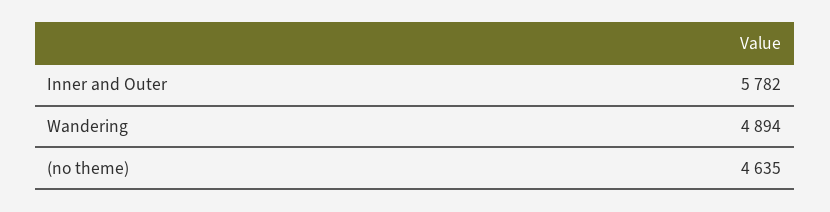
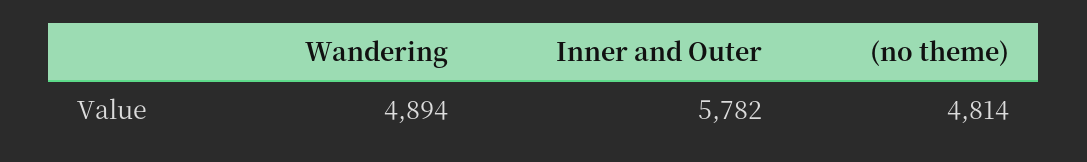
  {
    "Inner and Outer": 5782,
    "Wandering": 4894,
-   "(no theme)": 4635
+   "(no theme)": 4814
  }

